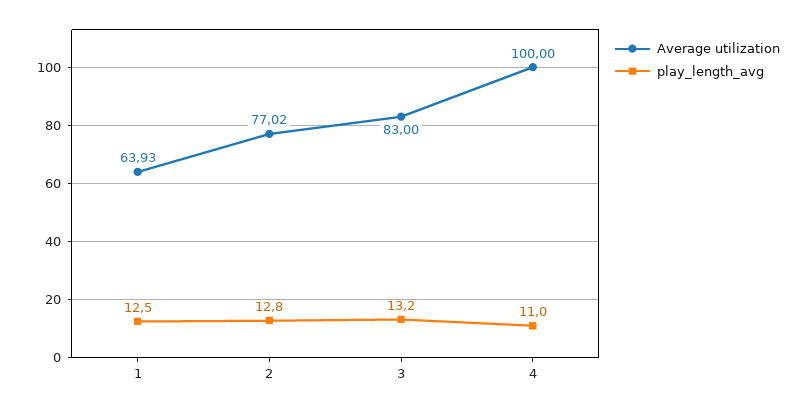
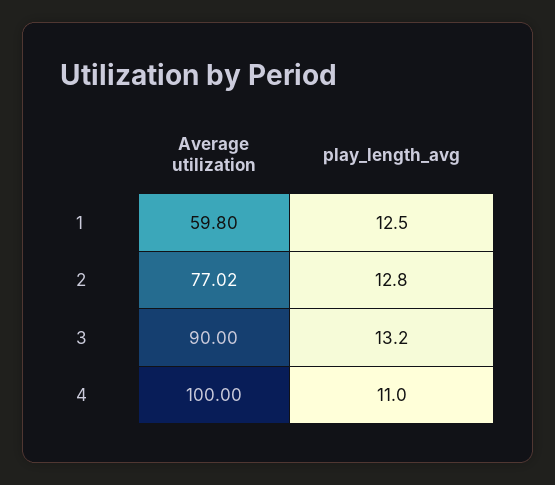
  {
    "Average utilization": {
-     "1": 63.93,
+     "1": 59.8,
      "2": 77.02,
-     "3": 83,
+     "3": 90,
      "4": 100
    },
    "play_length_avg": {
      "1": 12.5,
      "2": 12.8,
      "3": 13.2,
      "4": 11
    }
  }

